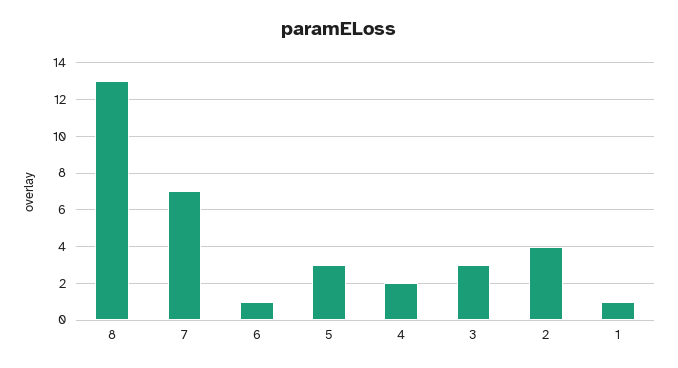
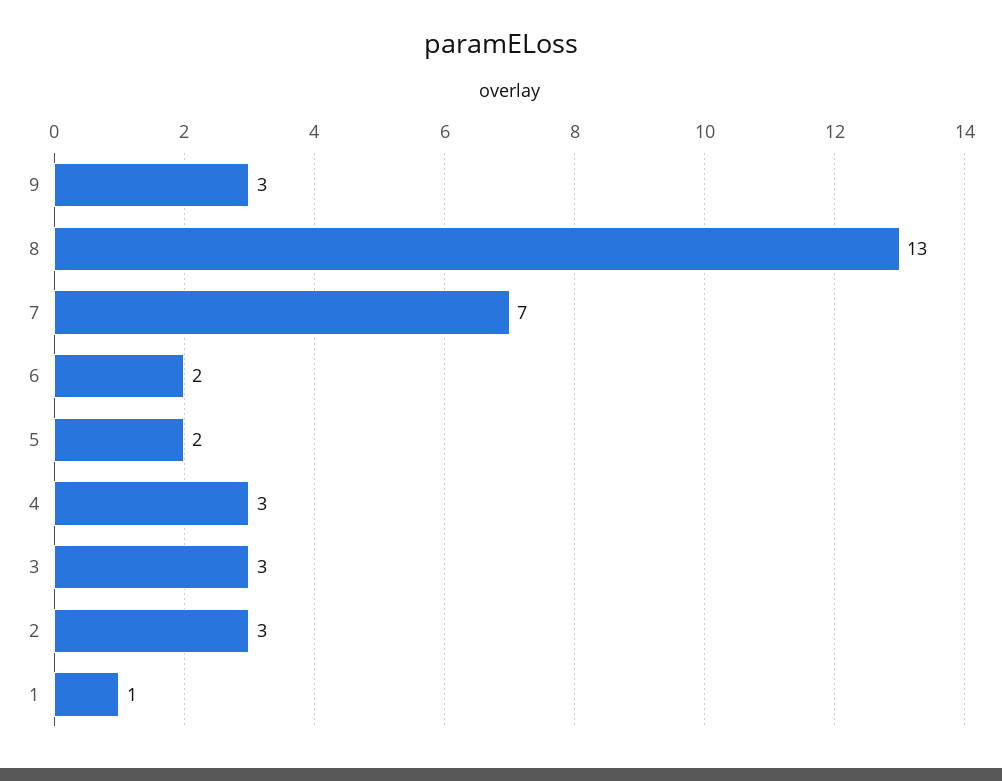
  {
    "8": 13,
    "7": 7,
-   "6": 1,
+   "6": 2,
-   "5": 3,
+   "5": 2,
-   "4": 2,
+   "4": 3,
    "3": 3,
-   "2": 4,
+   "2": 3,
-   "1": 1
+   "1": 1,
+   "9": 3
  }

